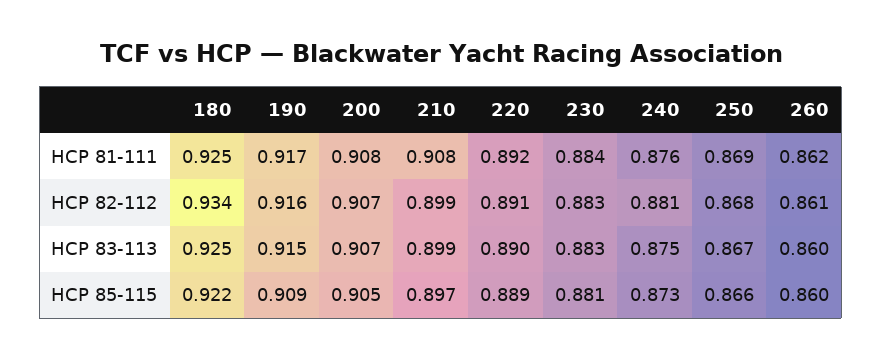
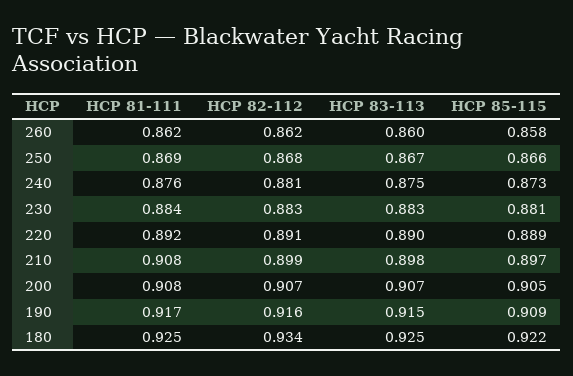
  {
    "180": {
      "HCP 81-111": 0.925,
      "HCP 82-112": 0.934,
      "HCP 83-113": 0.925,
      "HCP 85-115": 0.922
    },
    "190": {
      "HCP 81-111": 0.917,
      "HCP 82-112": 0.916,
      "HCP 83-113": 0.915,
      "HCP 85-115": 0.909
    },
    "200": {
      "HCP 81-111": 0.908,
      "HCP 82-112": 0.907,
      "HCP 83-113": 0.907,
      "HCP 85-115": 0.905
    },
    "210": {
      "HCP 81-111": 0.908,
      "HCP 82-112": 0.899,
-     "HCP 83-113": 0.899,
+     "HCP 83-113": 0.898,
      "HCP 85-115": 0.897
    },
    "220": {
      "HCP 81-111": 0.892,
      "HCP 82-112": 0.891,
      "HCP 83-113": 0.89,
      "HCP 85-115": 0.889
    },
    "230": {
      "HCP 81-111": 0.884,
      "HCP 82-112": 0.883,
      "HCP 83-113": 0.883,
      "HCP 85-115": 0.881
    },
    "240": {
      "HCP 81-111": 0.876,
      "HCP 82-112": 0.881,
      "HCP 83-113": 0.875,
      "HCP 85-115": 0.873
    },
    "250": {
      "HCP 81-111": 0.869,
      "HCP 82-112": 0.868,
      "HCP 83-113": 0.867,
      "HCP 85-115": 0.866
    },
    "260": {
      "HCP 81-111": 0.862,
-     "HCP 82-112": 0.861,
+     "HCP 82-112": 0.862,
      "HCP 83-113": 0.86,
-     "HCP 85-115": 0.86
+     "HCP 85-115": 0.858
    }
  }

